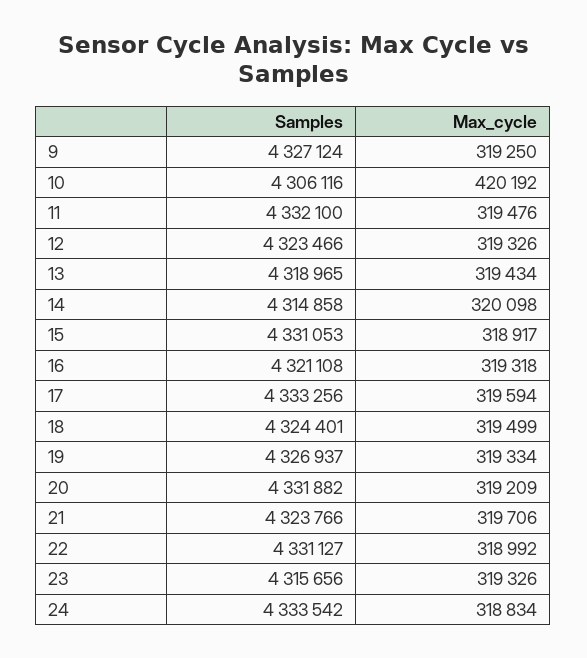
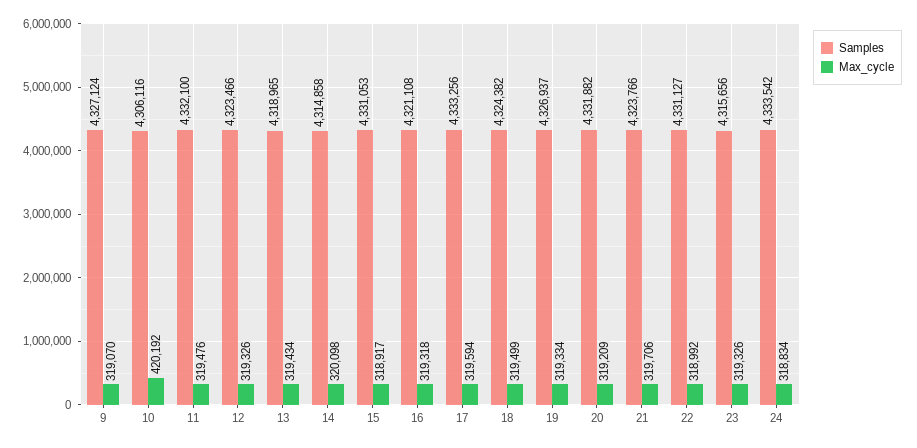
  {
    "Samples": {
      "9": 4327124,
      "10": 4306116,
      "11": 4332100,
      "12": 4323466,
      "13": 4318965,
      "14": 4314858,
      "15": 4331053,
      "16": 4321108,
      "17": 4333256,
-     "18": 4324401,
+     "18": 4324382,
      "19": 4326937,
      "20": 4331882,
      "21": 4323766,
      "22": 4331127,
      "23": 4315656,
      "24": 4333542
    },
    "Max_cycle": {
-     "9": 319250,
+     "9": 319070,
      "10": 420192,
      "11": 319476,
      "12": 319326,
      "13": 319434,
      "14": 320098,
      "15": 318917,
      "16": 319318,
      "17": 319594,
      "18": 319499,
      "19": 319334,
      "20": 319209,
      "21": 319706,
      "22": 318992,
      "23": 319326,
      "24": 318834
    }
  }

